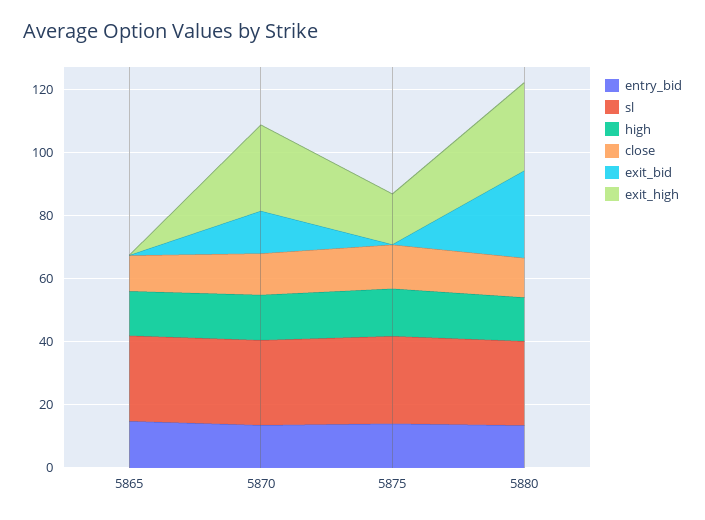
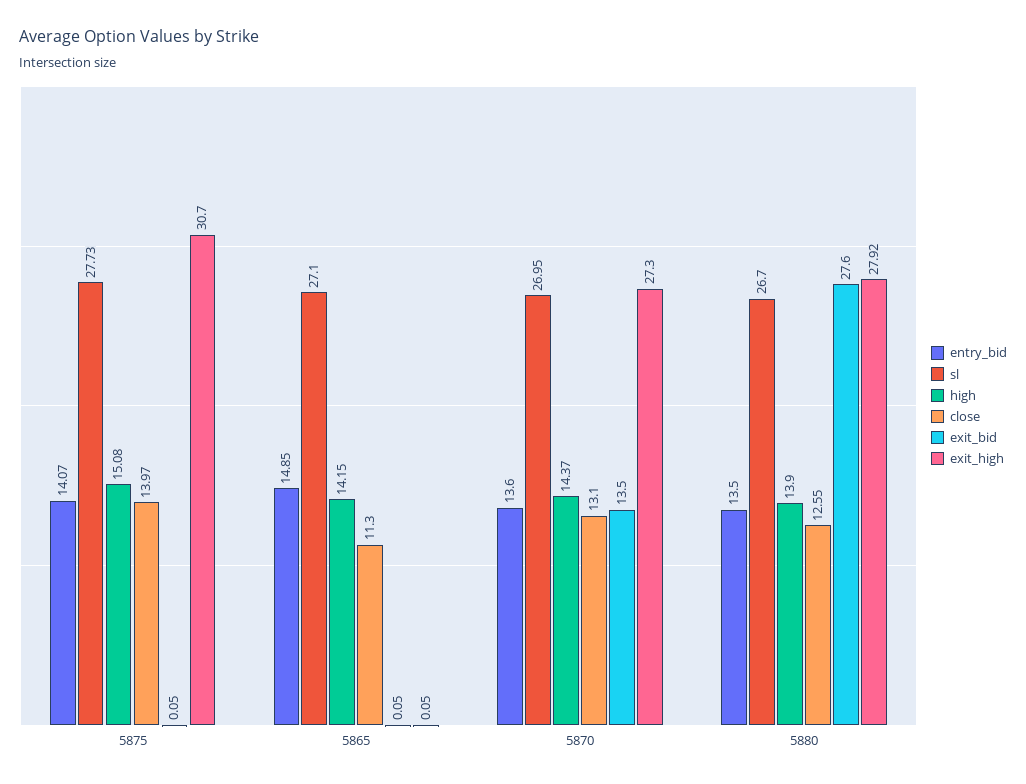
  {
    "entry_bid": {
      "5865": 14.85,
      "5870": 13.6,
      "5875": 14.07,
      "5880": 13.5
    },
    "sl": {
      "5865": 27.1,
      "5870": 26.95,
      "5875": 27.73,
      "5880": 26.7
    },
    "high": {
      "5865": 14.15,
      "5870": 14.37,
      "5875": 15.08,
      "5880": 13.9
    },
    "close": {
      "5865": 11.3,
      "5870": 13.1,
      "5875": 13.97,
      "5880": 12.55
    },
    "exit_bid": {
      "5865": 0.05,
      "5870": 13.5,
      "5875": 0.05,
      "5880": 27.6
    },
    "exit_high": {
      "5865": 0.05,
      "5870": 27.3,
-     "5875": 15,
+     "5875": 30.7,
      "5880": 27.92
    }
  }

